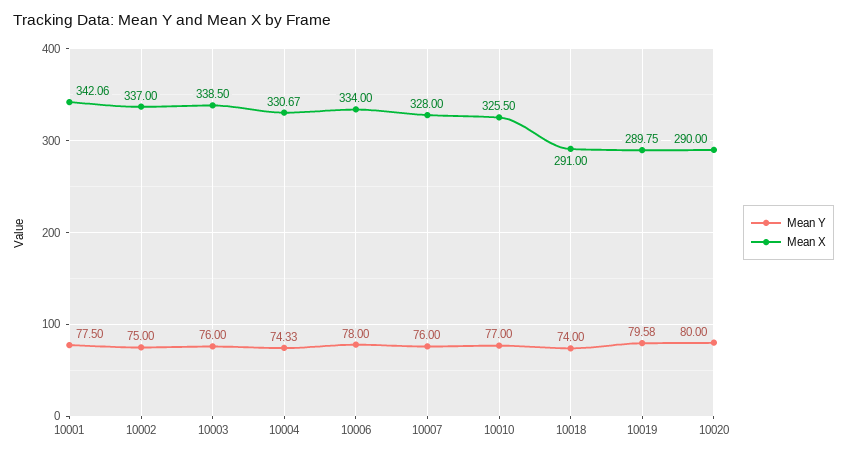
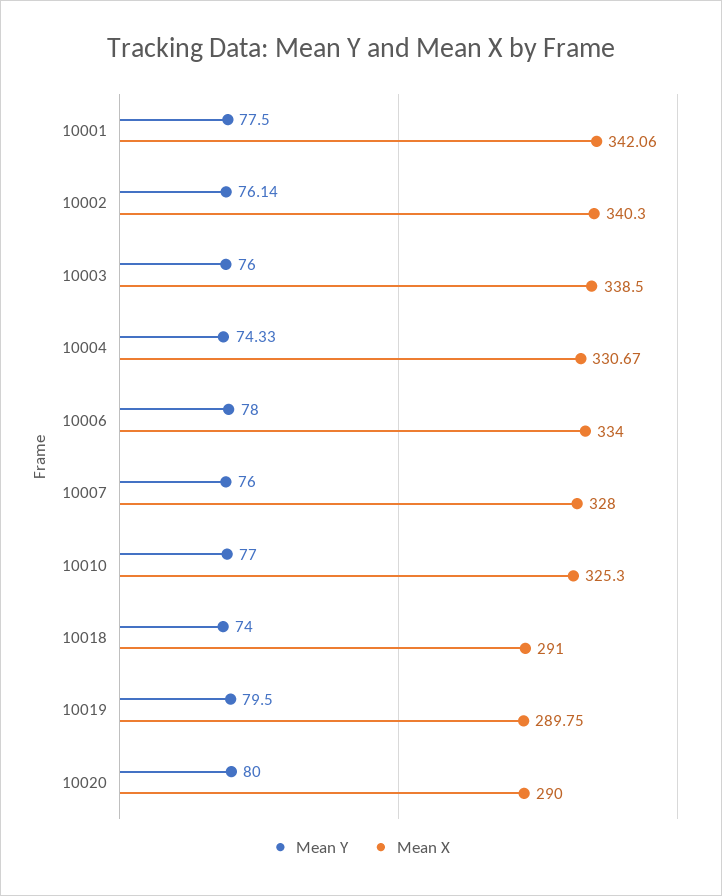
  {
    "Mean Y": {
      "10001": 77.5,
-     "10002": 75,
+     "10002": 76.14,
      "10003": 76,
      "10004": 74.33,
      "10006": 78,
      "10007": 76,
      "10010": 77,
      "10018": 74,
-     "10019": 79.58,
+     "10019": 79.5,
      "10020": 80
    },
    "Mean X": {
      "10001": 342.06,
-     "10002": 337,
+     "10002": 340.3,
      "10003": 338.5,
      "10004": 330.67,
      "10006": 334,
      "10007": 328,
-     "10010": 325.5,
+     "10010": 325.3,
      "10018": 291,
      "10019": 289.75,
      "10020": 290
    }
  }

